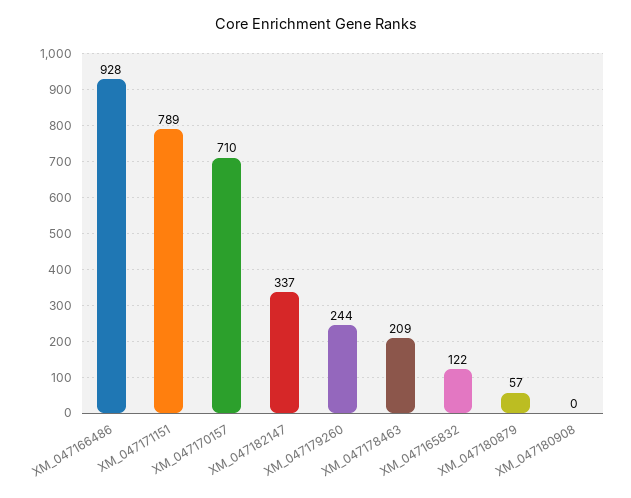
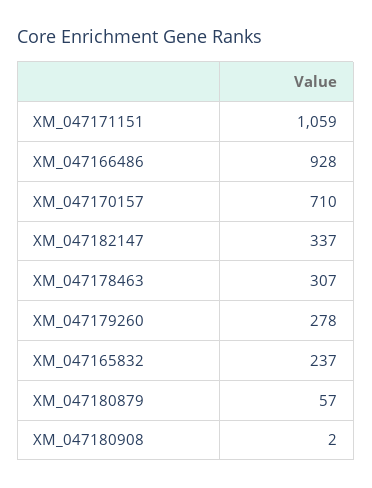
  {
    "XM_047166486": 928,
-   "XM_047171151": 789,
+   "XM_047171151": 1059,
    "XM_047170157": 710,
    "XM_047182147": 337,
-   "XM_047179260": 244,
+   "XM_047179260": 278,
-   "XM_047178463": 209,
+   "XM_047178463": 307,
-   "XM_047165832": 122,
+   "XM_047165832": 237,
    "XM_047180879": 57,
-   "XM_047180908": 0
+   "XM_047180908": 2
  }

